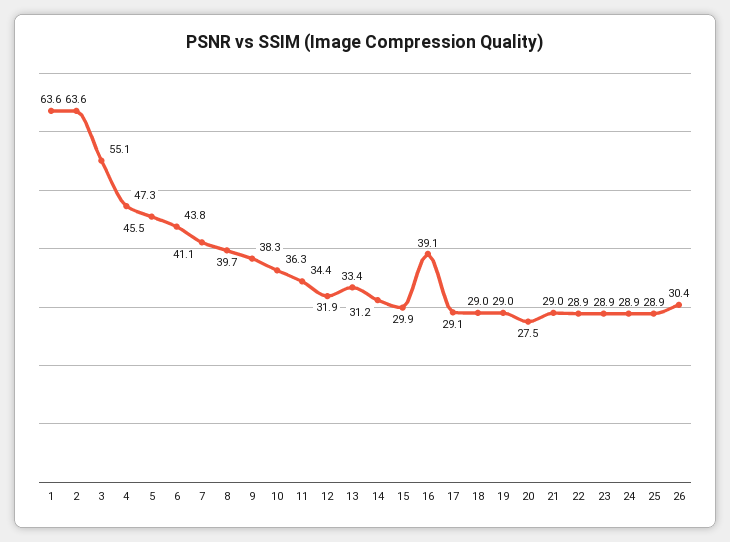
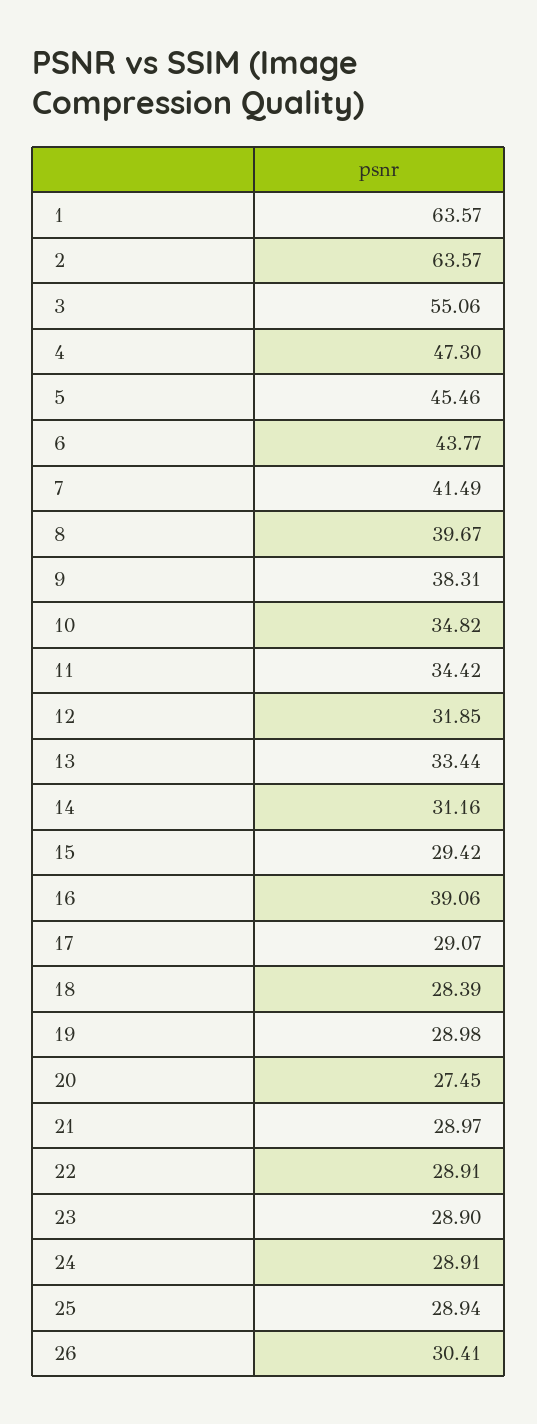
  {
    "1": 63.57,
    "2": 63.57,
    "3": 55.06,
    "4": 47.3,
    "5": 45.46,
    "6": 43.77,
-   "7": 41.1,
+   "7": 41.49,
    "8": 39.67,
    "9": 38.31,
-   "10": 36.3,
+   "10": 34.82,
    "11": 34.42,
    "12": 31.85,
    "13": 33.44,
    "14": 31.16,
-   "15": 29.9,
+   "15": 29.42,
    "16": 39.06,
    "17": 29.07,
-   "18": 29,
+   "18": 28.39,
    "19": 28.98,
    "20": 27.45,
    "21": 28.97,
    "22": 28.91,
    "23": 28.9,
    "24": 28.91,
    "25": 28.94,
    "26": 30.41
  }

